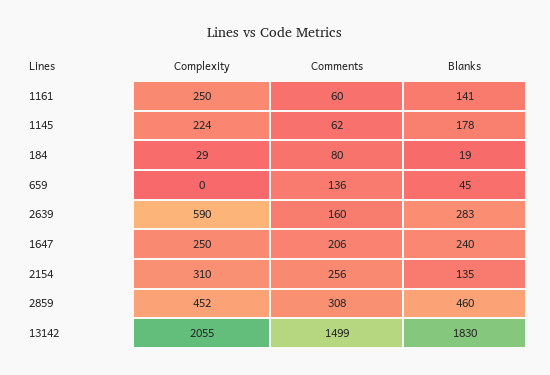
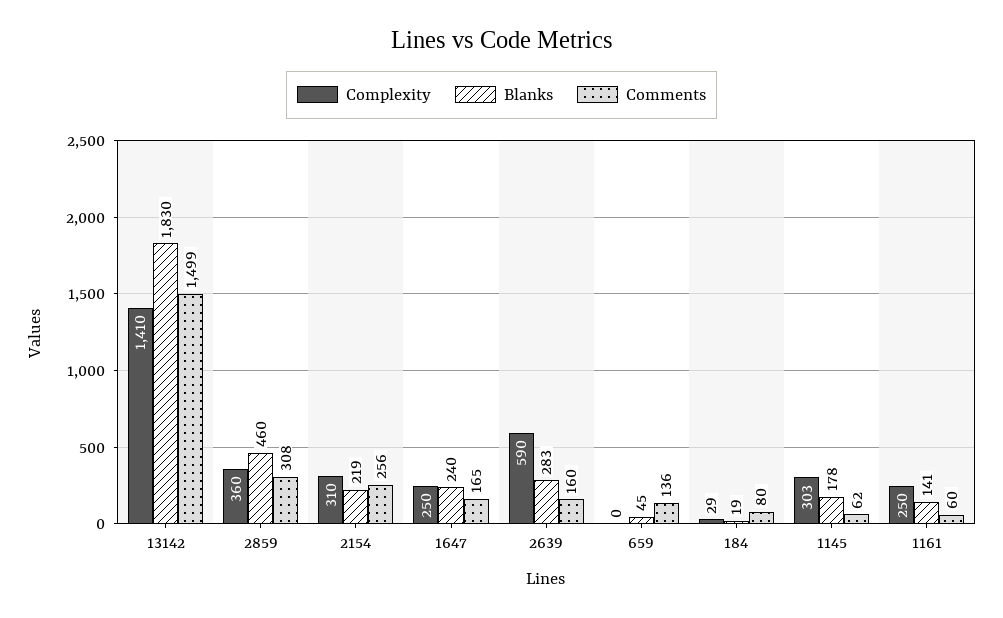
  {
    "Complexity": {
      "1161": 250,
-     "1145": 224,
+     "1145": 303,
      "184": 29,
      "659": 0,
      "2639": 590,
      "1647": 250,
      "2154": 310,
-     "2859": 452,
+     "2859": 360,
-     "13142": 2055
+     "13142": 1410
    },
    "Comments": {
      "1161": 60,
      "1145": 62,
      "184": 80,
      "659": 136,
      "2639": 160,
-     "1647": 206,
+     "1647": 165,
      "2154": 256,
      "2859": 308,
      "13142": 1499
    },
    "Blanks": {
      "1161": 141,
      "1145": 178,
      "184": 19,
      "659": 45,
      "2639": 283,
      "1647": 240,
-     "2154": 135,
+     "2154": 219,
      "2859": 460,
      "13142": 1830
    }
  }

